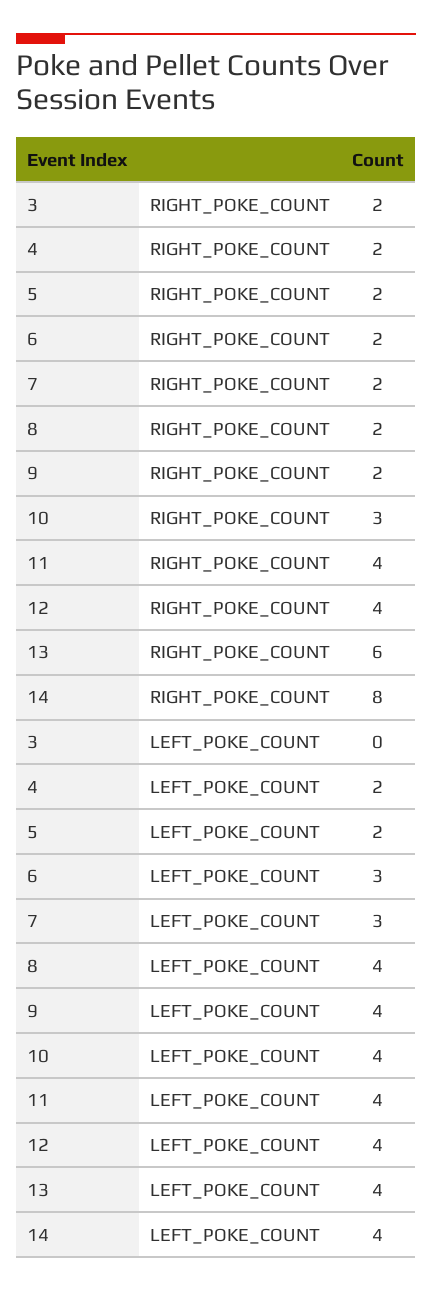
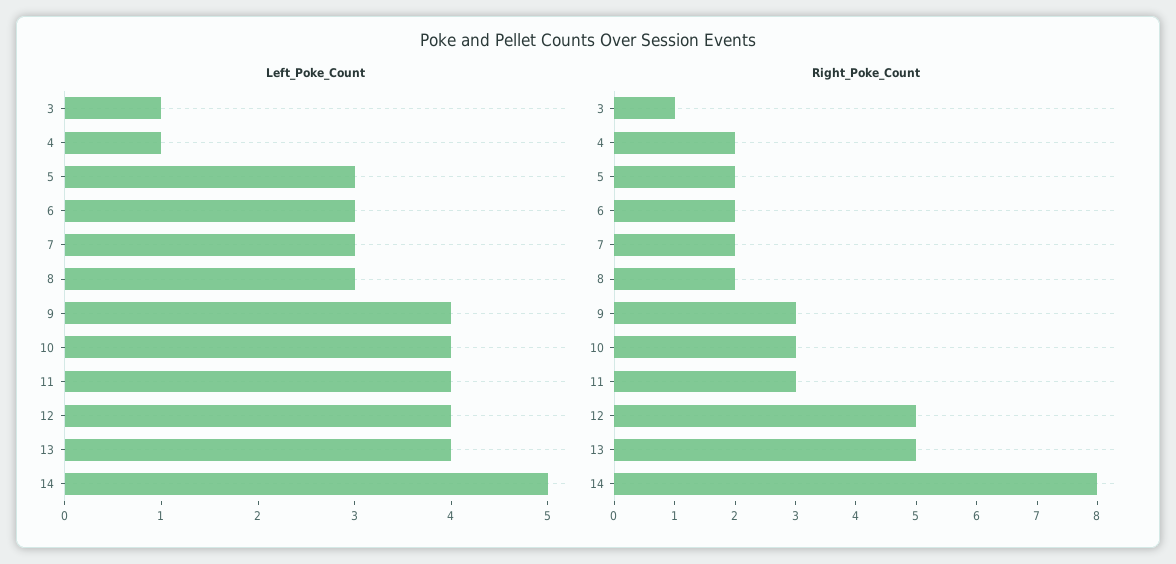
  {
    "RIGHT_POKE_COUNT": {
-     "3": 2,
+     "3": 1,
      "4": 2,
      "5": 2,
      "6": 2,
      "7": 2,
      "8": 2,
-     "9": 2,
+     "9": 3,
      "10": 3,
-     "11": 4,
+     "11": 3,
-     "12": 4,
+     "12": 5,
-     "13": 6,
+     "13": 5,
      "14": 8
    },
    "LEFT_POKE_COUNT": {
-     "3": 0,
+     "3": 1,
-     "4": 2,
+     "4": 1,
-     "5": 2,
+     "5": 3,
      "6": 3,
      "7": 3,
-     "8": 4,
+     "8": 3,
      "9": 4,
      "10": 4,
      "11": 4,
      "12": 4,
      "13": 4,
-     "14": 4
+     "14": 5
    }
  }

